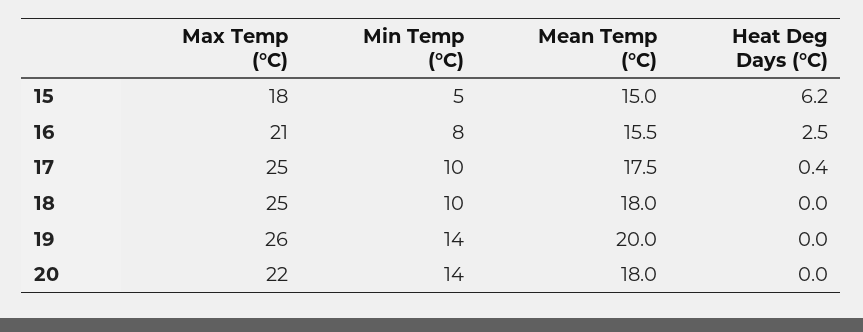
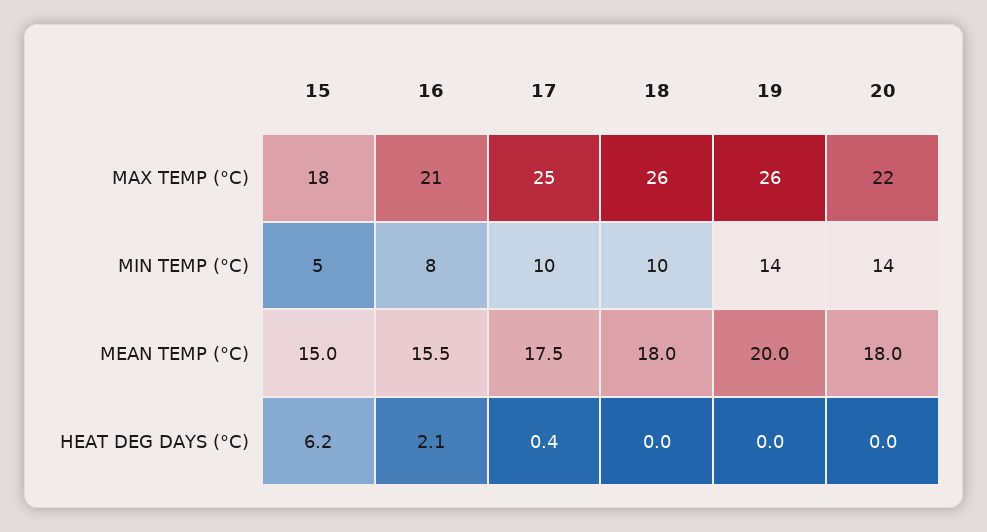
  {
    "Max Temp (°C)": {
      "15": 18,
      "16": 21,
      "17": 25,
-     "18": 25,
+     "18": 26,
      "19": 26,
      "20": 22
    },
    "Min Temp (°C)": {
      "15": 5,
      "16": 8,
      "17": 10,
      "18": 10,
      "19": 14,
      "20": 14
    },
    "Mean Temp (°C)": {
      "15": 15,
      "16": 15.5,
      "17": 17.5,
      "18": 18,
      "19": 20,
      "20": 18
    },
    "Heat Deg Days (°C)": {
      "15": 6.2,
-     "16": 2.5,
+     "16": 2.1,
      "17": 0.4,
      "18": 0,
      "19": 0,
      "20": 0
    }
  }

